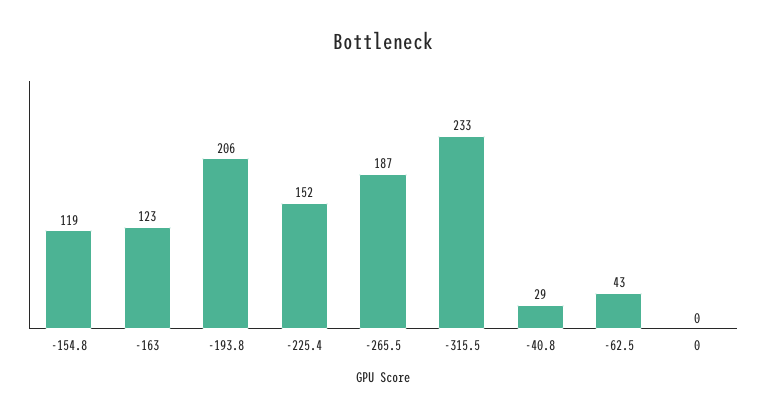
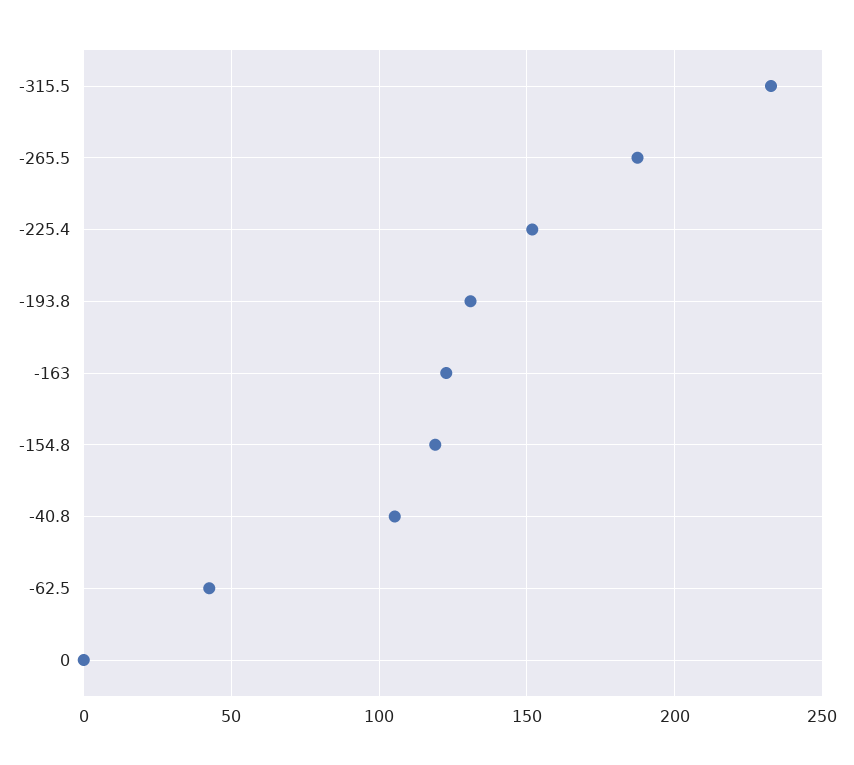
  {
    "-154.8": 119,
    "-163": 123,
-   "-193.8": 206,
+   "-193.8": 130,
    "-225.4": 152,
    "-265.5": 187,
    "-315.5": 233,
-   "-40.8": 29,
+   "-40.8": 105,
    "-62.5": 43,
    "0": 0
  }

